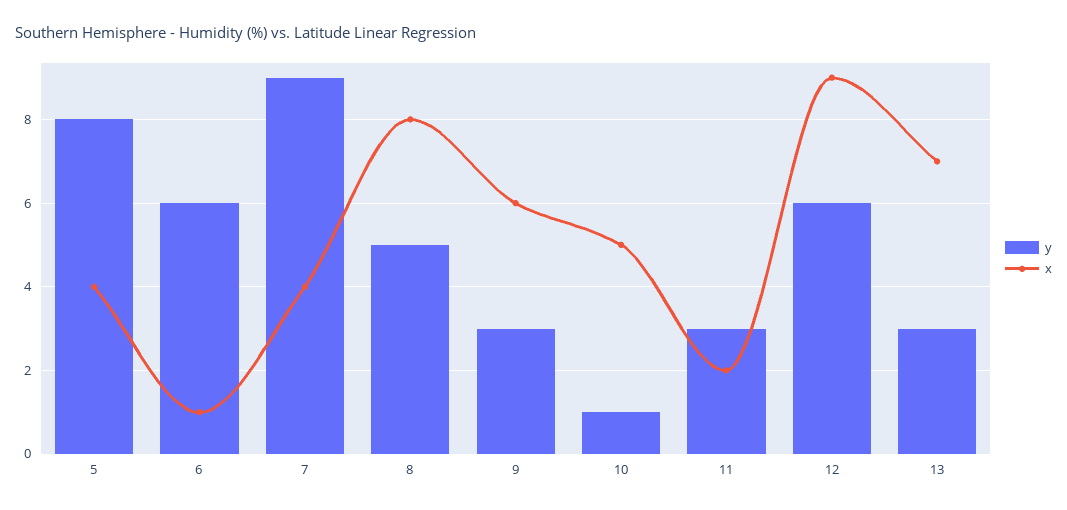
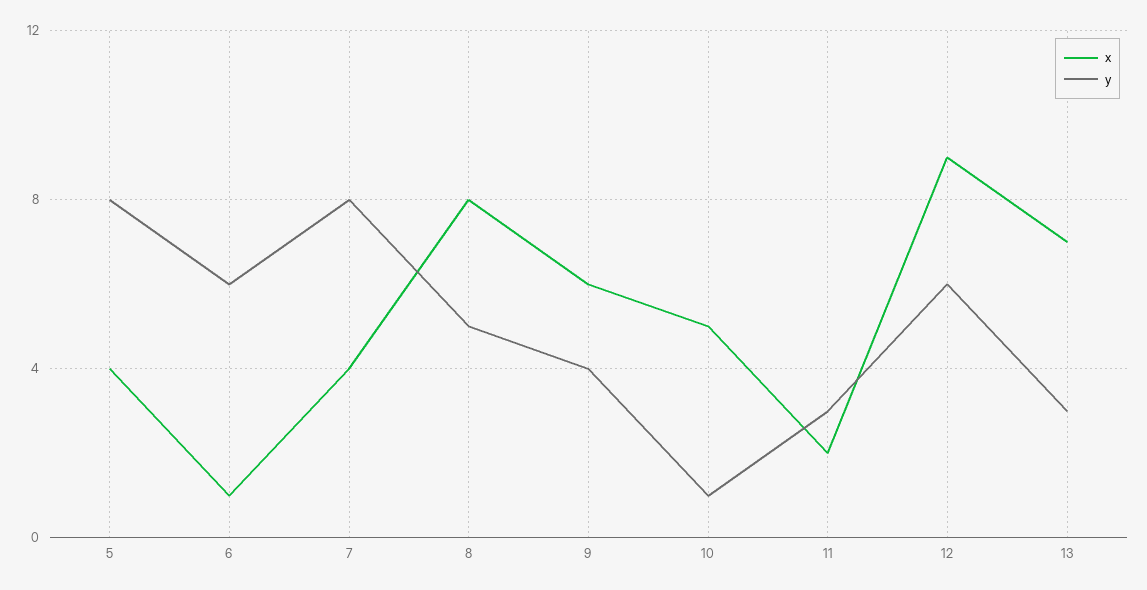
  {
    "y": {
      "5": 8,
      "6": 6,
-     "7": 9,
+     "7": 8,
      "8": 5,
-     "9": 3,
+     "9": 4,
      "10": 1,
      "11": 3,
      "12": 6,
      "13": 3
    },
    "x": {
      "5": 4,
      "6": 1,
      "7": 4,
      "8": 8,
      "9": 6,
      "10": 5,
      "11": 2,
      "12": 9,
      "13": 7
    }
  }

